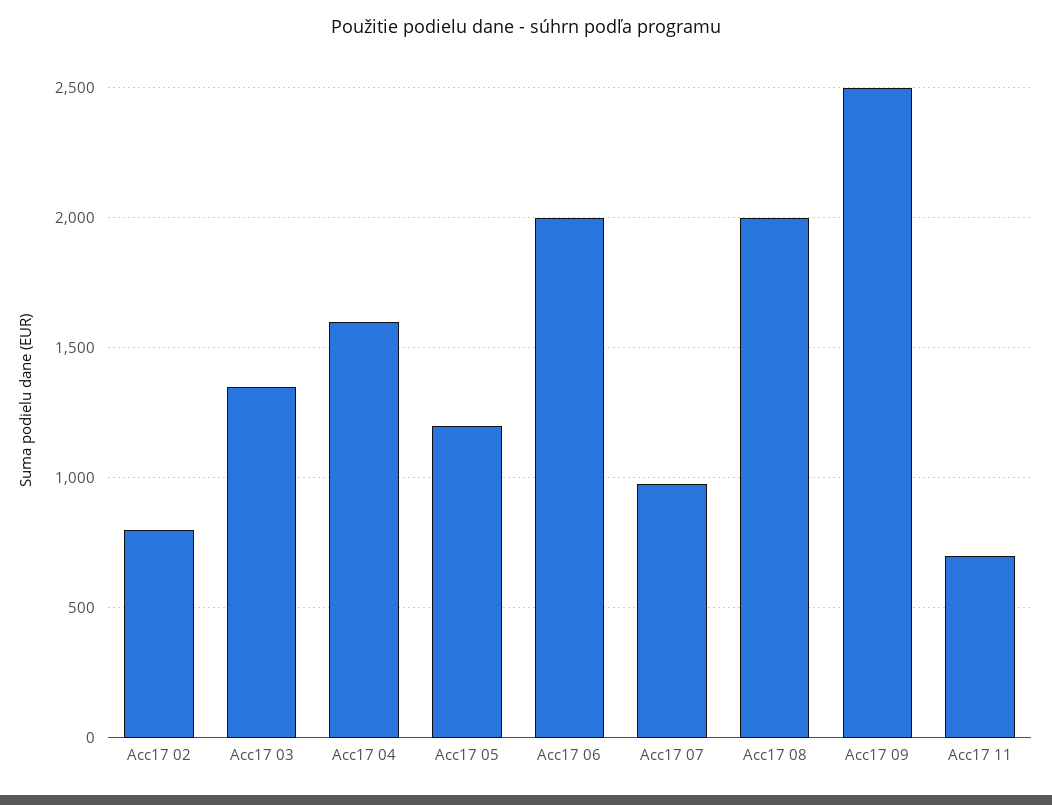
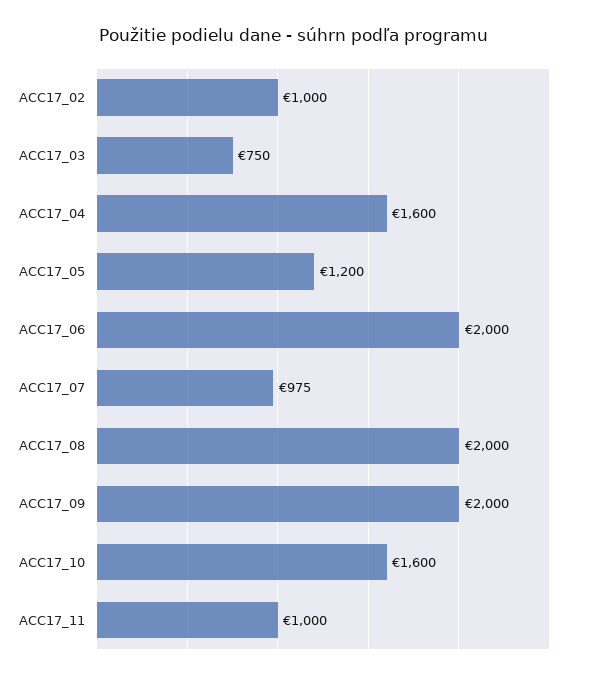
  {
-   "Acc17 02": 800,
+   "Acc17 02": 1000,
-   "Acc17 03": 1350,
+   "Acc17 03": 750,
    "Acc17 04": 1600,
    "Acc17 05": 1200,
    "Acc17 06": 2000,
    "Acc17 07": 975,
    "Acc17 08": 2000,
-   "Acc17 09": 2500,
+   "Acc17 09": 2000,
-   "Acc17 11": 700
+   "Acc17 11": 1000,
+   "ACC17_10": 1600
  }

